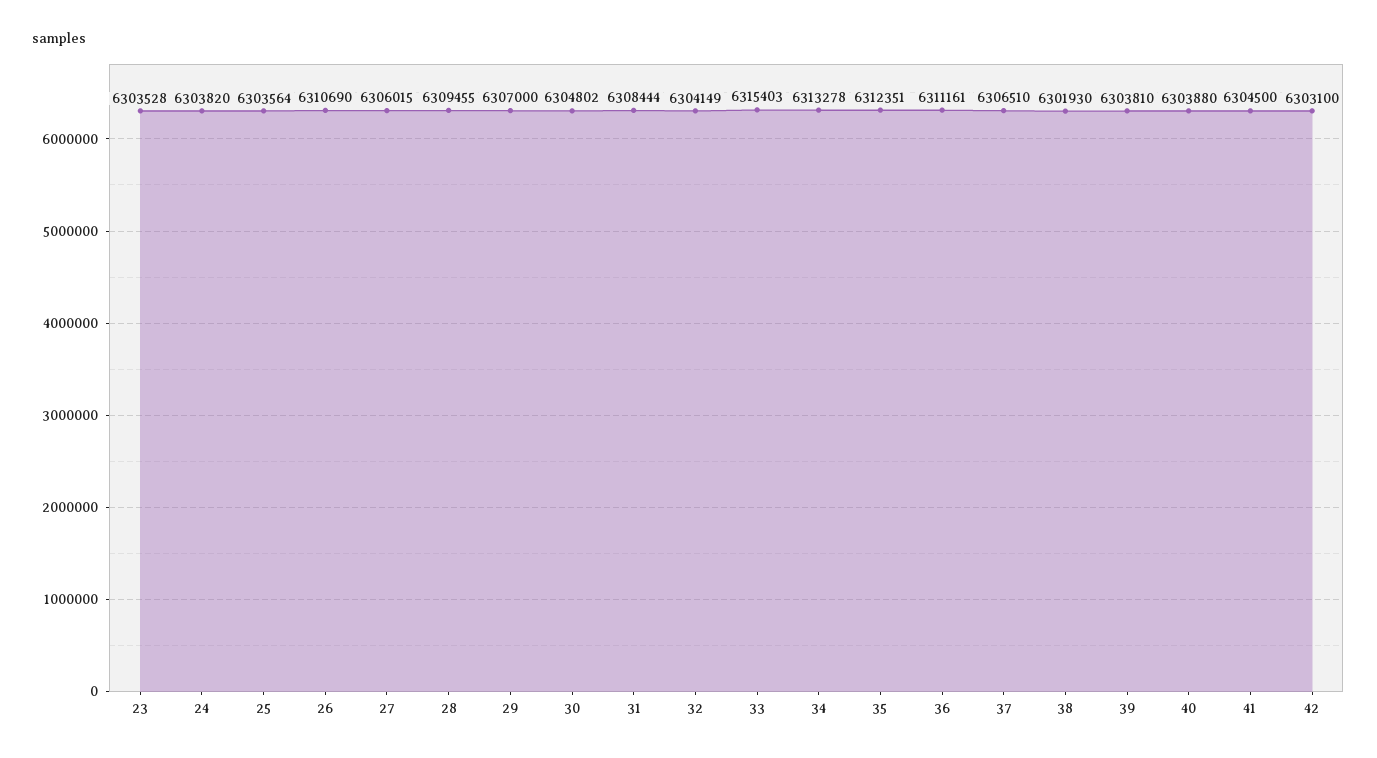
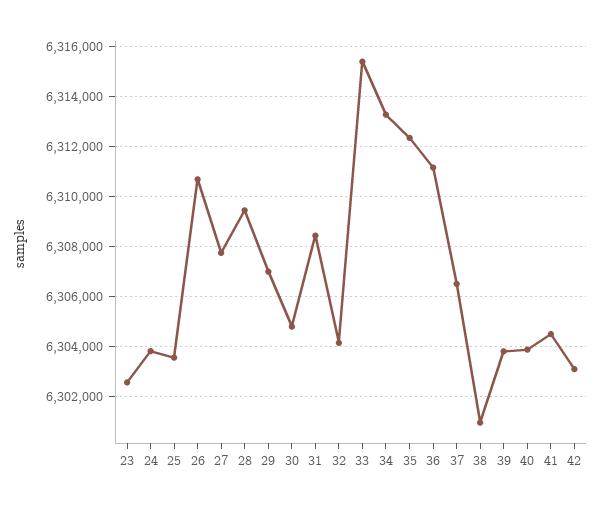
  {
-   "23": 6303528,
+   "23": 6302500,
    "24": 6303820,
    "25": 6303564,
    "26": 6310690,
-   "27": 6306015,
+   "27": 6307750,
    "28": 6309455,
    "29": 6307000,
    "30": 6304802,
    "31": 6308444,
    "32": 6304149,
    "33": 6315403,
    "34": 6313278,
    "35": 6312351,
    "36": 6311161,
    "37": 6306510,
-   "38": 6301930,
+   "38": 6301000,
    "39": 6303810,
    "40": 6303880,
    "41": 6304500,
    "42": 6303100
  }

